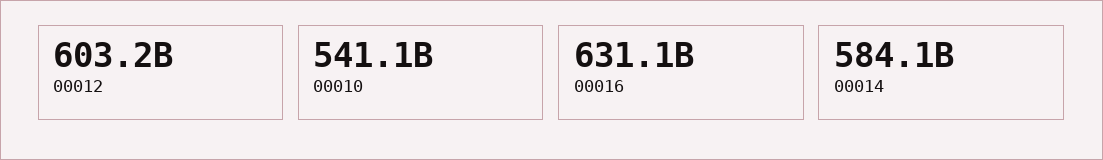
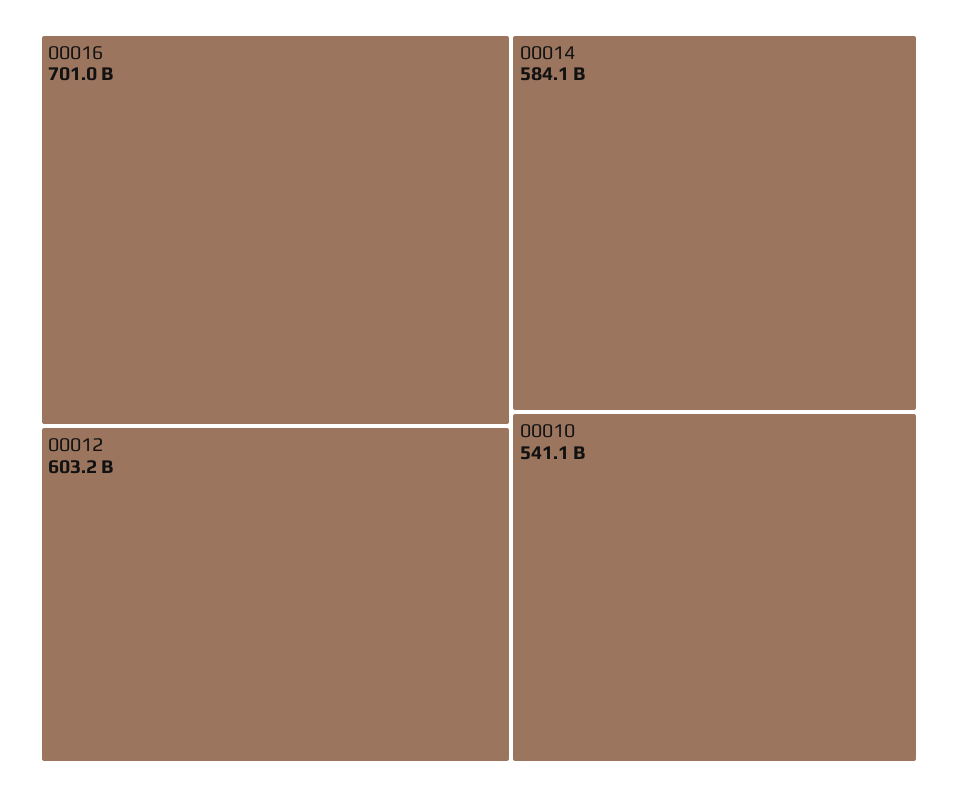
  {
    "00012": 603200000000,
    "00010": 541100000000,
-   "00016": 631100000000,
+   "00016": 701000000000,
    "00014": 584100000000
  }

